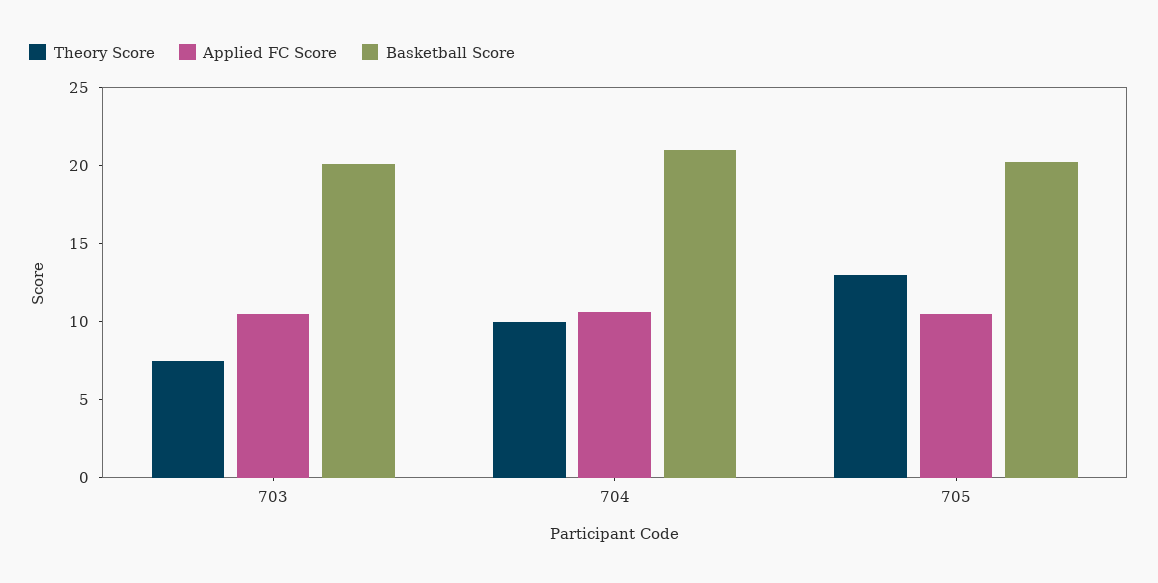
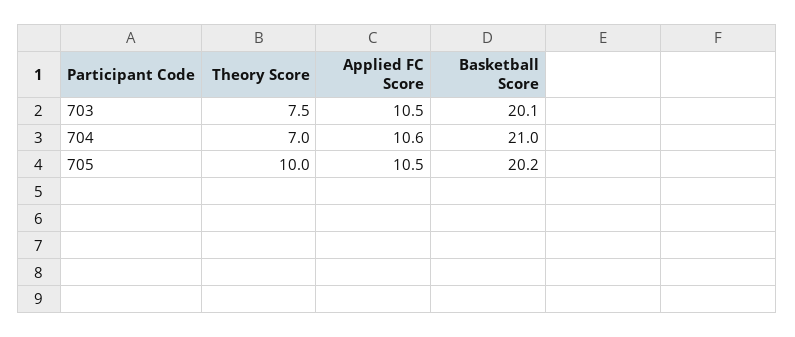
  {
    "Theory Score": {
      "703": 7.5,
-     "704": 10,
+     "704": 7,
-     "705": 13
+     "705": 10
    },
    "Applied FC Score": {
      "703": 10.5,
      "704": 10.6,
      "705": 10.5
    },
    "Basketball Score": {
      "703": 20.1,
      "704": 21,
      "705": 20.2
    }
  }

